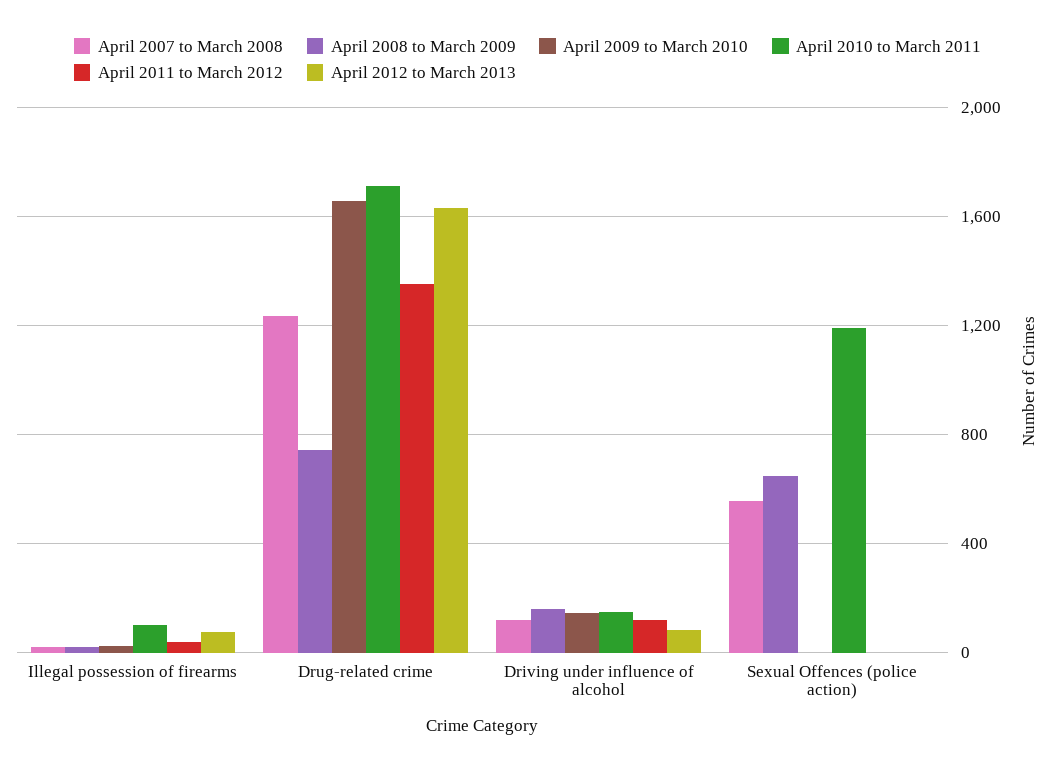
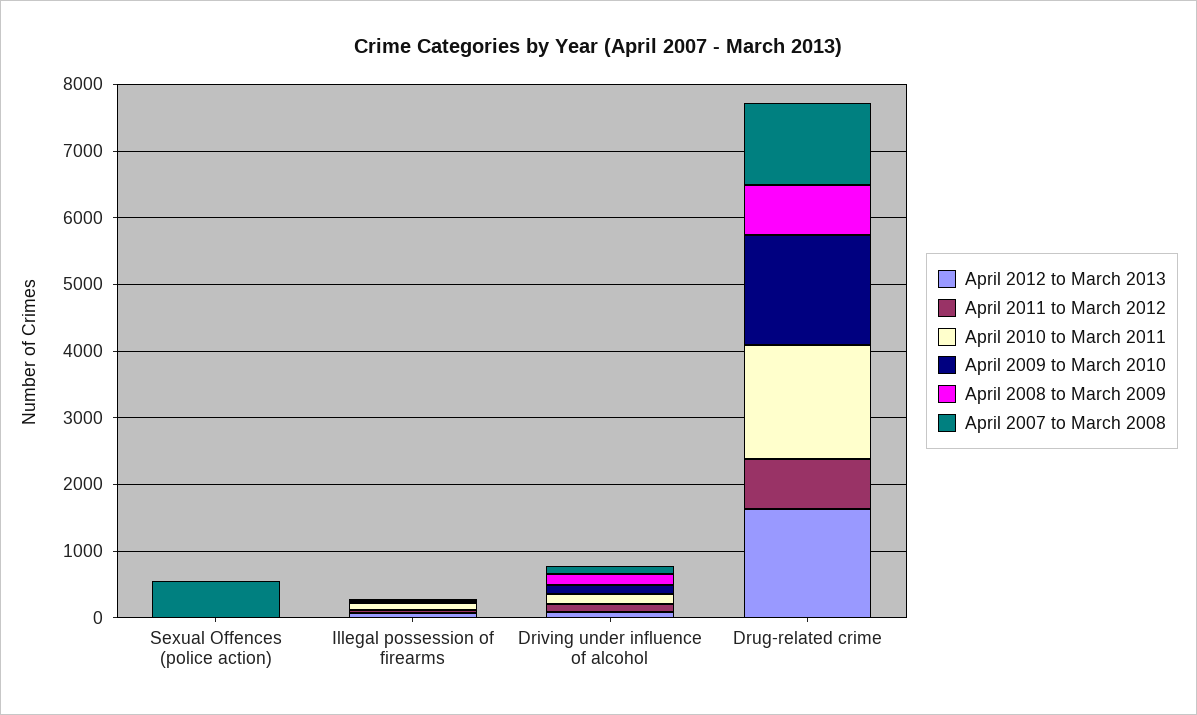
  {
    "April 2007 to March 2008": {
      "Illegal possession of firearms": 0,
      "Drug-related crime": 1250,
      "Driving under influence of alcohol": 100,
      "Sexual Offences (police action)": 550
    },
    "April 2008 to March 2009": {
      "Illegal possession of firearms": 0,
      "Drug-related crime": 750,
      "Driving under influence of alcohol": 150,
-     "Sexual Offences (police action)": 650
+     "Sexual Offences (police action)": 0
    },
    "April 2009 to March 2010": {
      "Illegal possession of firearms": 50,
      "Drug-related crime": 1650,
      "Driving under influence of alcohol": 150,
      "Sexual Offences (police action)": 0
    },
    "April 2010 to March 2011": {
      "Illegal possession of firearms": 100,
      "Drug-related crime": 1700,
      "Driving under influence of alcohol": 150,
-     "Sexual Offences (police action)": 1200
+     "Sexual Offences (police action)": 0
    },
    "April 2011 to March 2012": {
      "Illegal possession of firearms": 50,
-     "Drug-related crime": 1350,
+     "Drug-related crime": 800,
      "Driving under influence of alcohol": 100,
      "Sexual Offences (police action)": 0
    },
    "April 2012 to March 2013": {
      "Illegal possession of firearms": 100,
      "Drug-related crime": 1650,
      "Driving under influence of alcohol": 100,
      "Sexual Offences (police action)": 0
    }
  }

